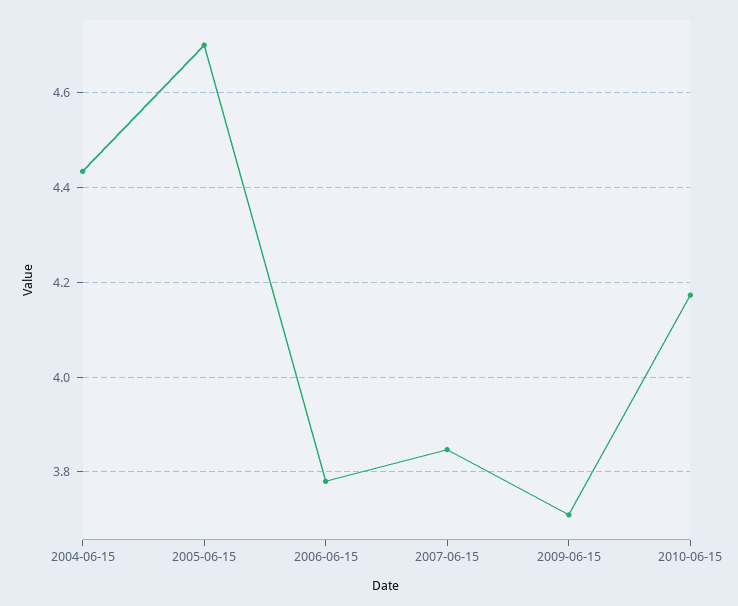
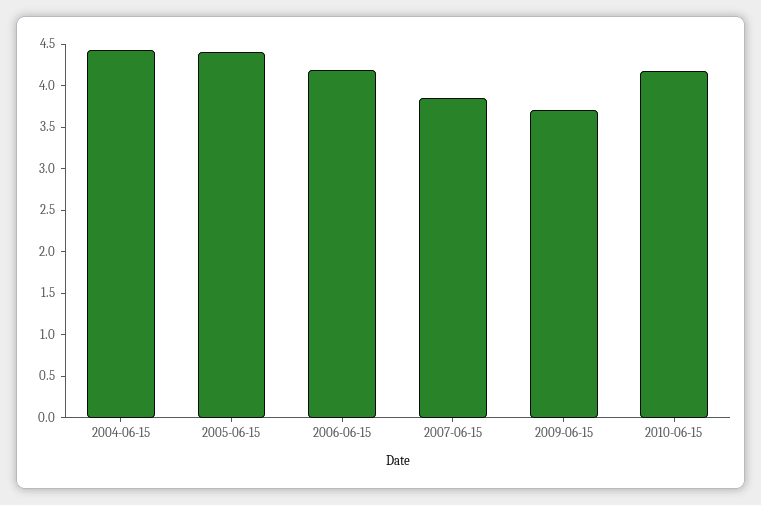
  {
    "2004-06-15": 4.44,
-   "2005-06-15": 4.7,
+   "2005-06-15": 4.4,
-   "2006-06-15": 3.78,
+   "2006-06-15": 4.2,
    "2007-06-15": 3.84,
    "2009-06-15": 3.7,
    "2010-06-15": 4.18
  }

